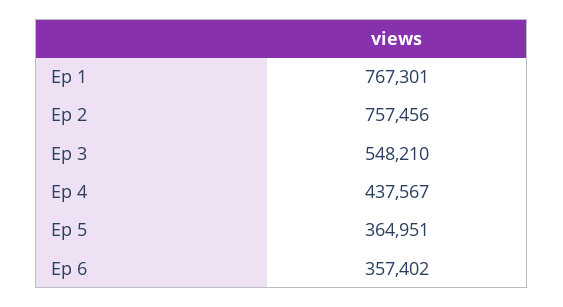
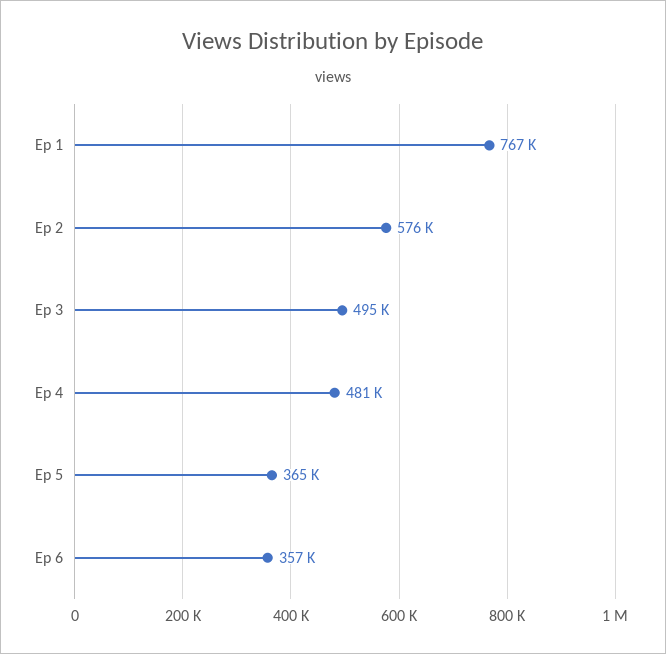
  {
    "Ep 1": 767301,
-   "Ep 2": 757456,
+   "Ep 2": 576000,
-   "Ep 3": 548210,
+   "Ep 3": 495000,
-   "Ep 4": 437567,
+   "Ep 4": 481000,
    "Ep 5": 364951,
    "Ep 6": 357402
  }

